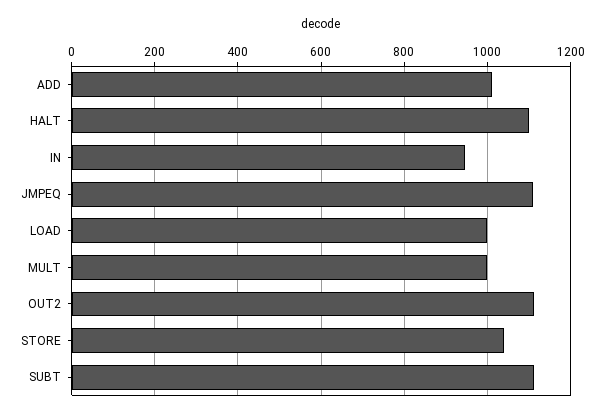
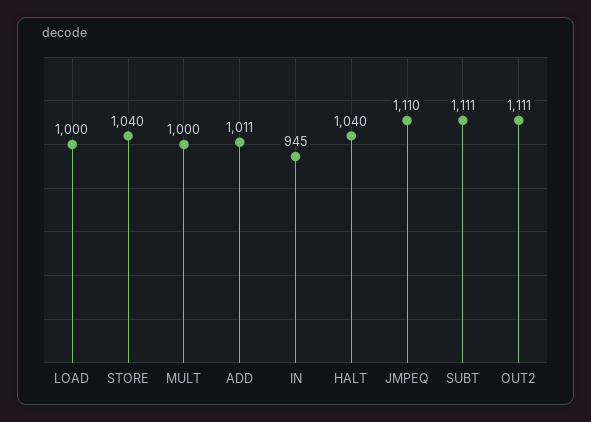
  {
    "ADD": 1011,
-   "HALT": 1100,
+   "HALT": 1040,
    "IN": 945,
    "JMPEQ": 1110,
    "LOAD": 1000,
    "MULT": 1000,
    "OUT2": 1111,
    "STORE": 1040,
    "SUBT": 1111
  }

